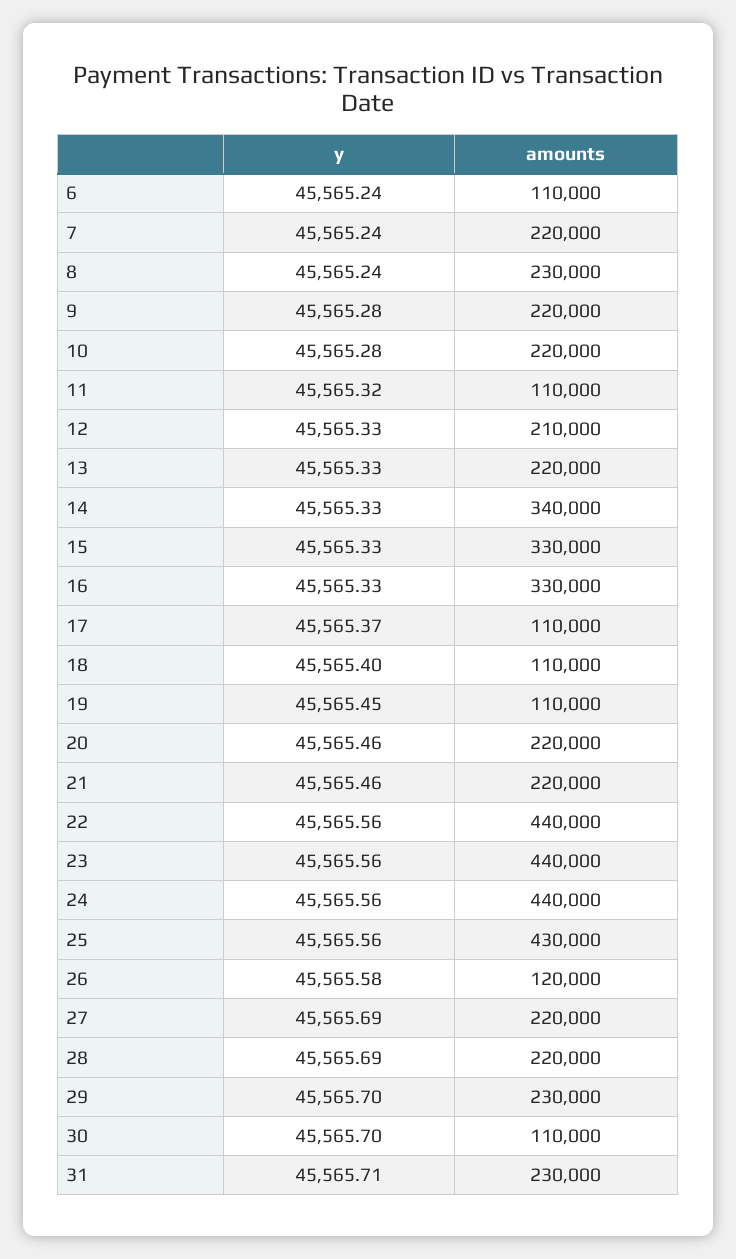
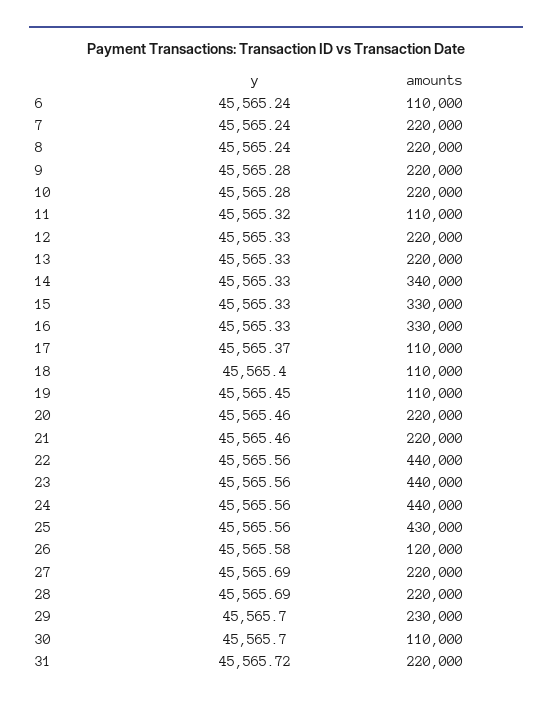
  {
    "y": {
      "6": 45565.24,
      "7": 45565.24,
      "8": 45565.24,
      "9": 45565.28,
      "10": 45565.28,
      "11": 45565.32,
      "12": 45565.33,
      "13": 45565.33,
      "14": 45565.33,
      "15": 45565.33,
      "16": 45565.33,
      "17": 45565.37,
      "18": 45565.4,
      "19": 45565.45,
      "20": 45565.46,
      "21": 45565.46,
      "22": 45565.56,
      "23": 45565.56,
      "24": 45565.56,
      "25": 45565.56,
      "26": 45565.58,
      "27": 45565.69,
      "28": 45565.69,
      "29": 45565.7,
      "30": 45565.7,
-     "31": 45565.71
+     "31": 45565.72
    },
    "amounts": {
      "6": 110000,
      "7": 220000,
-     "8": 230000,
+     "8": 220000,
      "9": 220000,
      "10": 220000,
      "11": 110000,
-     "12": 210000,
+     "12": 220000,
      "13": 220000,
      "14": 340000,
      "15": 330000,
      "16": 330000,
      "17": 110000,
      "18": 110000,
      "19": 110000,
      "20": 220000,
      "21": 220000,
      "22": 440000,
      "23": 440000,
      "24": 440000,
      "25": 430000,
      "26": 120000,
      "27": 220000,
      "28": 220000,
      "29": 230000,
      "30": 110000,
-     "31": 230000
+     "31": 220000
    }
  }

